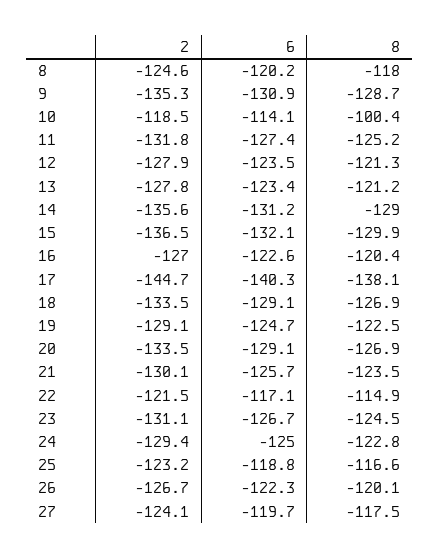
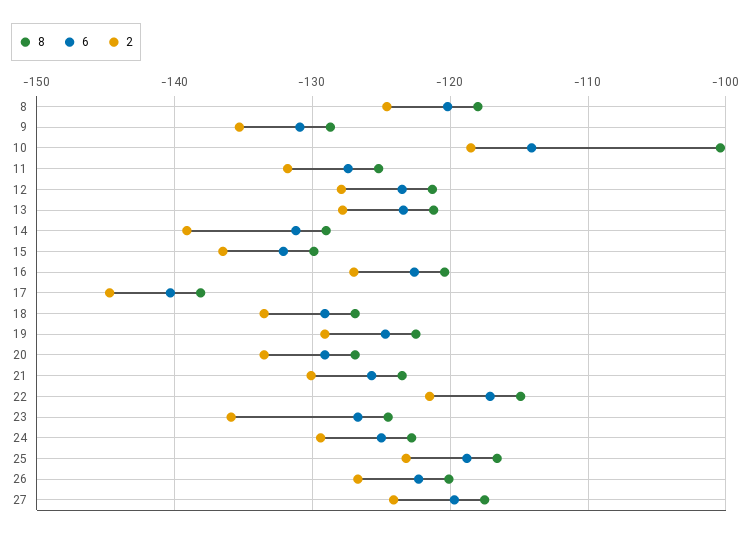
  {
    "2": {
      "8": -124.6,
      "9": -135.3,
      "10": -118.5,
      "11": -131.8,
      "12": -127.9,
      "13": -127.8,
-     "14": -135.6,
+     "14": -139,
      "15": -136.5,
      "16": -127,
      "17": -144.7,
      "18": -133.5,
      "19": -129.1,
      "20": -133.5,
      "21": -130.1,
      "22": -121.5,
-     "23": -131.1,
+     "23": -136,
      "24": -129.4,
      "25": -123.2,
      "26": -126.7,
      "27": -124.1
    },
    "6": {
      "8": -120.2,
      "9": -130.9,
      "10": -114.1,
      "11": -127.4,
      "12": -123.5,
      "13": -123.4,
      "14": -131.2,
      "15": -132.1,
      "16": -122.6,
      "17": -140.3,
      "18": -129.1,
      "19": -124.7,
      "20": -129.1,
      "21": -125.7,
      "22": -117.1,
      "23": -126.7,
      "24": -125,
      "25": -118.8,
      "26": -122.3,
      "27": -119.7
    },
    "8": {
      "8": -118,
      "9": -128.7,
      "10": -100.4,
      "11": -125.2,
      "12": -121.3,
      "13": -121.2,
      "14": -129,
      "15": -129.9,
      "16": -120.4,
      "17": -138.1,
      "18": -126.9,
      "19": -122.5,
      "20": -126.9,
      "21": -123.5,
      "22": -114.9,
      "23": -124.5,
      "24": -122.8,
      "25": -116.6,
      "26": -120.1,
      "27": -117.5
    }
  }

